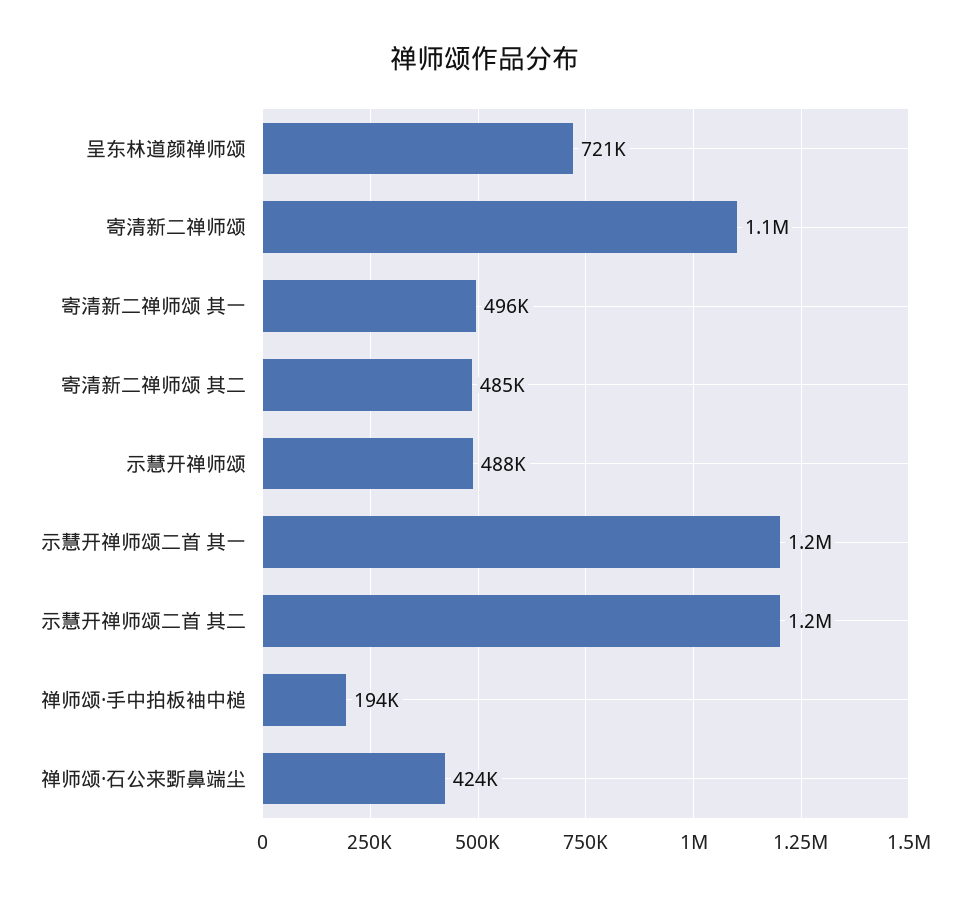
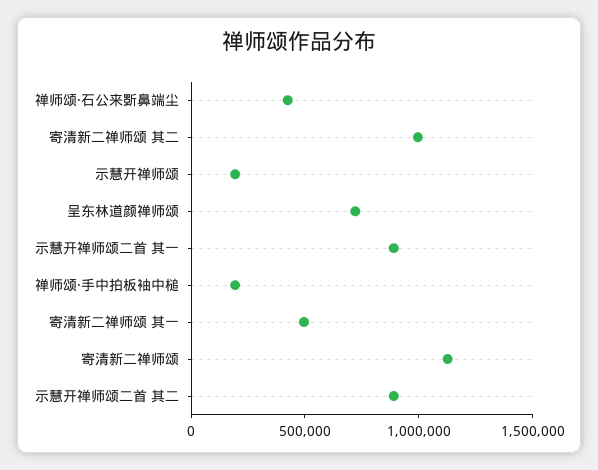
  {
    "呈东林道颜禅师颂": 721000,
    "寄清新二禅师颂": 1100000,
    "寄清新二禅师颂 其一": 496000,
-   "寄清新二禅师颂 其二": 485000,
+   "寄清新二禅师颂 其二": 1000000,
-   "示慧开禅师颂": 488000,
+   "示慧开禅师颂": 200000,
-   "示慧开禅师颂二首 其一": 1200000,
+   "示慧开禅师颂二首 其一": 900000,
-   "示慧开禅师颂二首 其二": 1200000,
+   "示慧开禅师颂二首 其二": 900000,
    "禅师颂·手中拍板袖中槌": 194000,
    "禅师颂·石公来斲鼻端尘": 424000
  }

